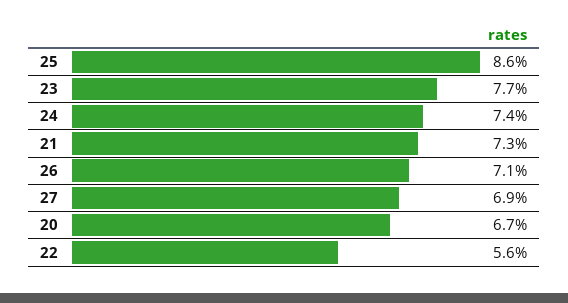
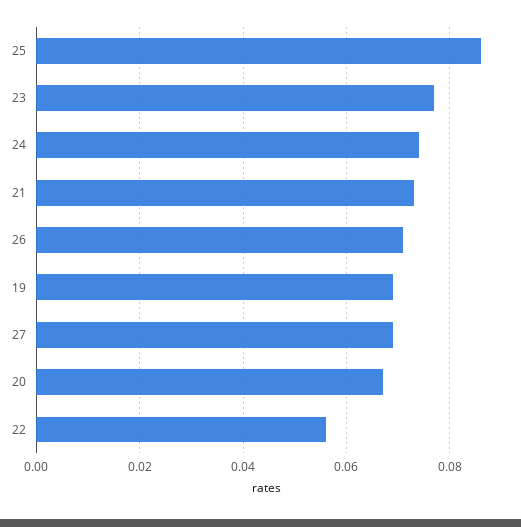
  {
    "25": 0.086,
    "23": 0.077,
    "24": 0.074,
    "21": 0.073,
    "26": 0.071,
    "27": 0.069,
    "20": 0.067,
-   "22": 0.056
+   "22": 0.056,
+   "19": 0.07
  }

